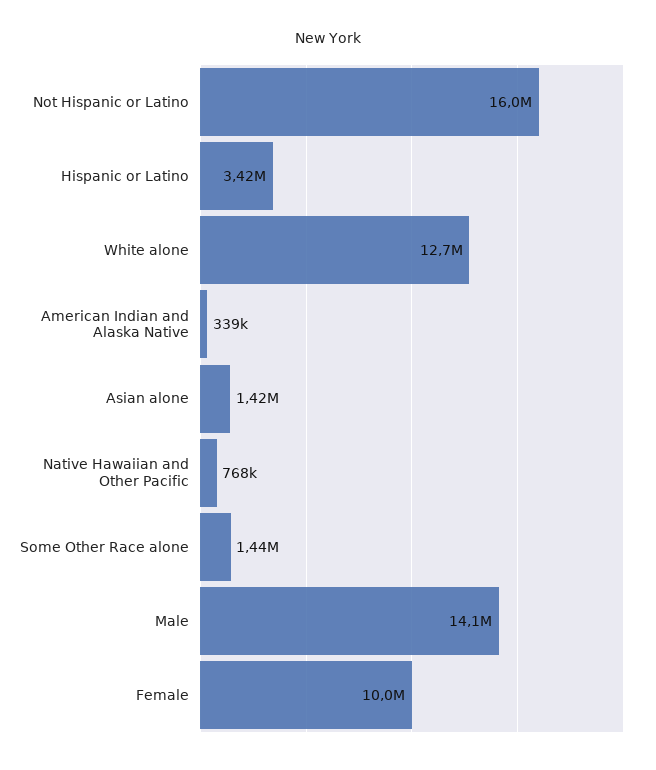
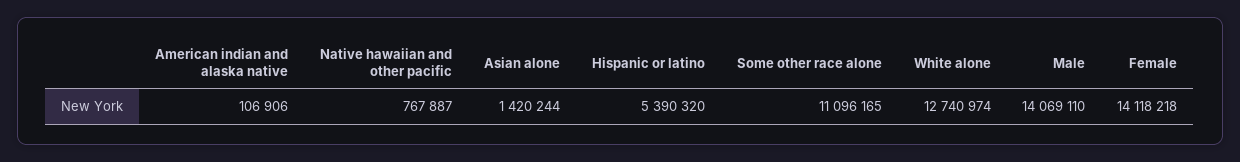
  {
-   "Not Hispanic or Latino": 16000000,
-   "Hispanic or Latino": 3420000,
+   "Hispanic or Latino": 5390320,
    "White alone": 12740974,
-   "American Indian and Alaska Native": 339000,
+   "American Indian and Alaska Native": 106906,
    "Asian alone": 1420244,
    "Native Hawaiian and Other Pacific": 767887,
-   "Some Other Race alone": 1440000,
+   "Some Other Race alone": 11096165,
    "Male": 14069110,
-   "Female": 10000000
+   "Female": 14118218
  }

